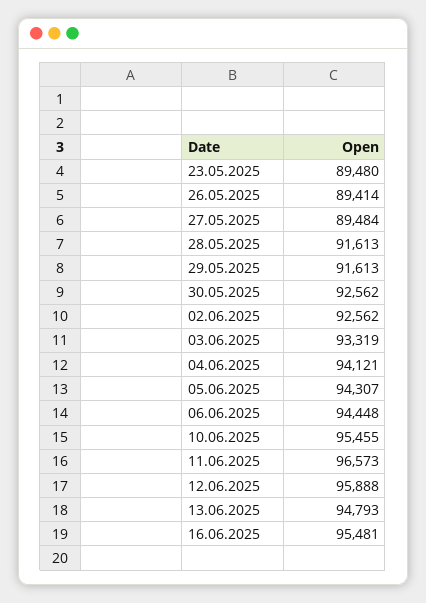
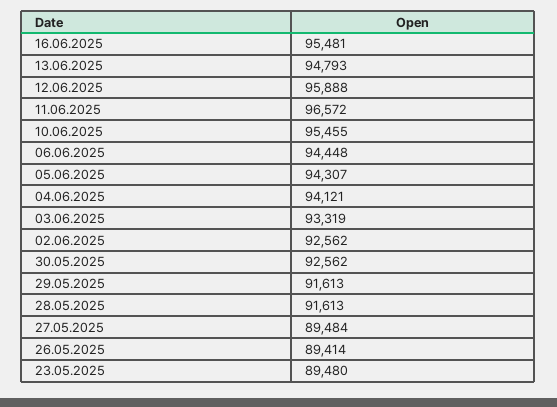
  {
    "23.05.2025": 89480,
    "26.05.2025": 89414,
    "27.05.2025": 89484,
    "28.05.2025": 91613,
    "29.05.2025": 91613,
    "30.05.2025": 92562,
    "02.06.2025": 92562,
    "03.06.2025": 93319,
    "04.06.2025": 94121,
    "05.06.2025": 94307,
    "06.06.2025": 94448,
    "10.06.2025": 95455,
-   "11.06.2025": 96573,
+   "11.06.2025": 96572,
    "12.06.2025": 95888,
    "13.06.2025": 94793,
    "16.06.2025": 95481
  }

